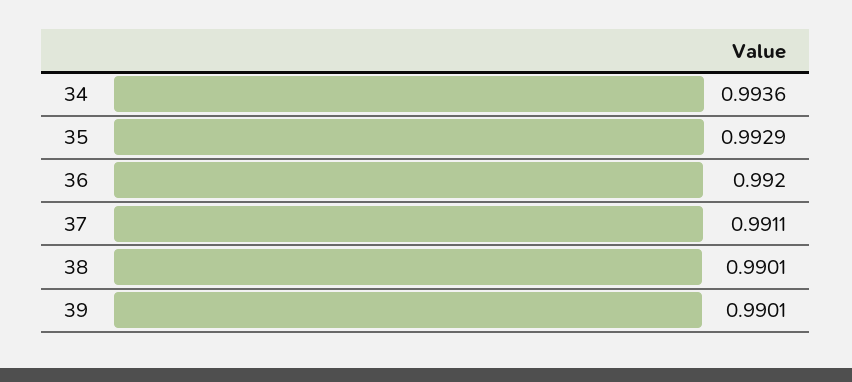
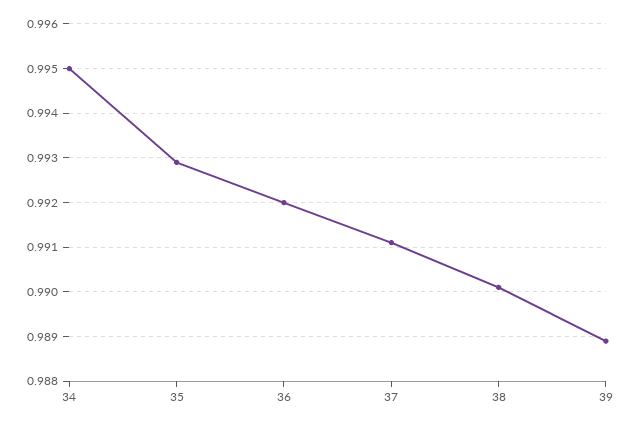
  {
-   "34": 0.9936,
+   "34": 0.995,
    "35": 0.9929,
    "36": 0.992,
    "37": 0.9911,
    "38": 0.9901,
-   "39": 0.9901
+   "39": 0.989
  }

